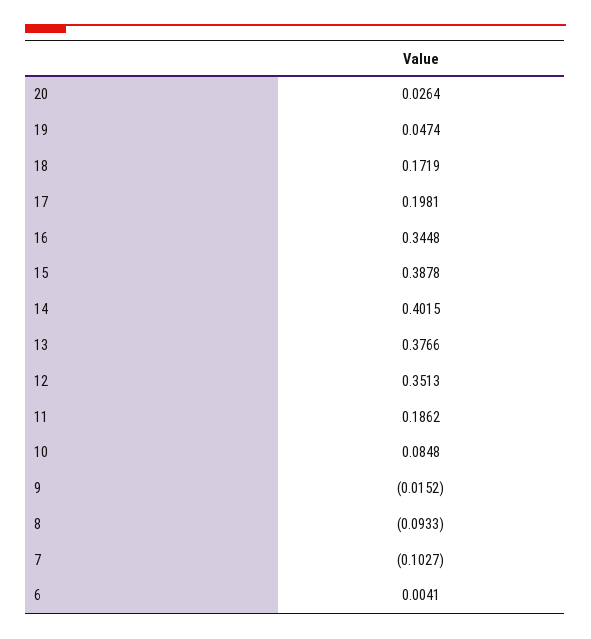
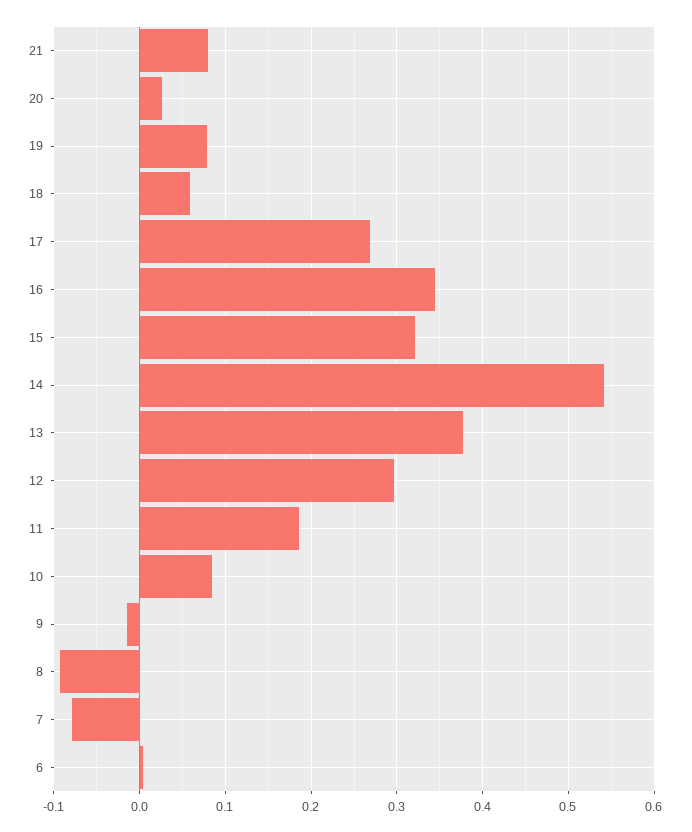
  {
    "20": 0.0264,
-   "19": 0.0474,
+   "19": 0.08,
-   "18": 0.1719,
+   "18": 0.06,
-   "17": 0.1981,
+   "17": 0.27,
    "16": 0.3448,
-   "15": 0.3878,
+   "15": 0.32,
-   "14": 0.4015,
+   "14": 0.54,
    "13": 0.3766,
-   "12": 0.3513,
+   "12": 0.3,
    "11": 0.1862,
    "10": 0.0848,
    "9": -0.0152,
    "8": -0.0933,
-   "7": -0.1027,
+   "7": -0.08,
-   "6": 0.0041
+   "6": 0.0041,
+   "21": 0.08
  }

